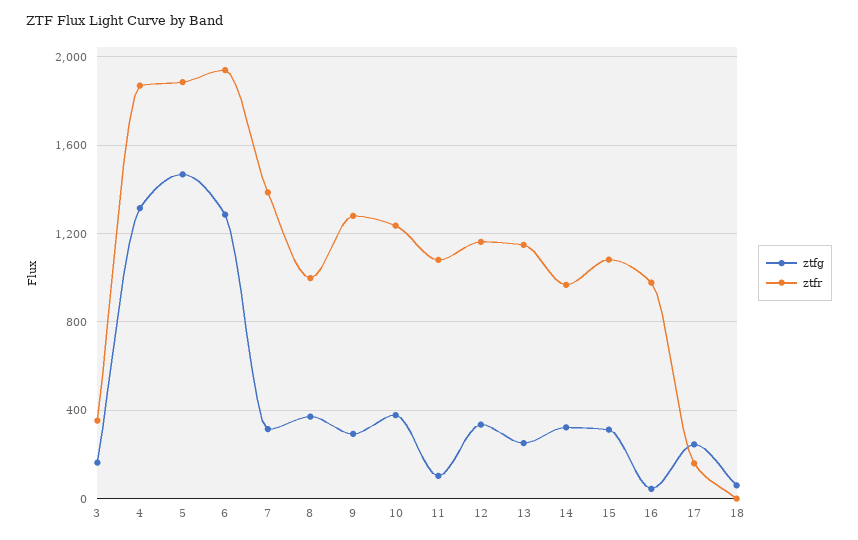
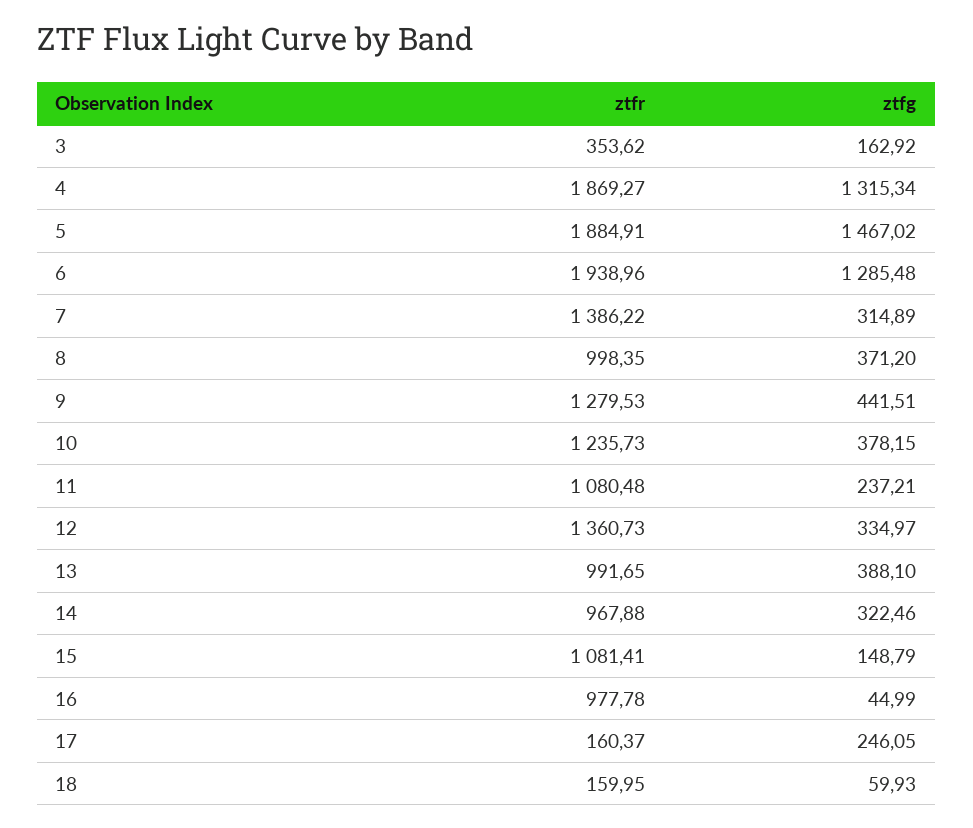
  {
    "ztfg": {
      "3": 162.92,
      "4": 1315.34,
      "5": 1467.02,
      "6": 1285.48,
      "7": 314.89,
      "8": 371.2,
-     "9": 300,
+     "9": 441.51,
      "10": 378.15,
-     "11": 100,
+     "11": 237.21,
      "12": 334.97,
-     "13": 250,
+     "13": 388.1,
      "14": 322.46,
-     "15": 300,
+     "15": 148.79,
      "16": 44.99,
      "17": 246.05,
      "18": 59.93
    },
    "ztfr": {
      "3": 353.62,
      "4": 1869.27,
      "5": 1884.91,
      "6": 1938.96,
      "7": 1386.22,
      "8": 998.35,
      "9": 1279.53,
      "10": 1235.73,
      "11": 1080.48,
-     "12": 1150,
+     "12": 1360.73,
-     "13": 1150,
+     "13": 991.65,
      "14": 967.88,
      "15": 1081.41,
      "16": 977.78,
      "17": 160.37,
-     "18": 0
+     "18": 159.95
    }
  }

